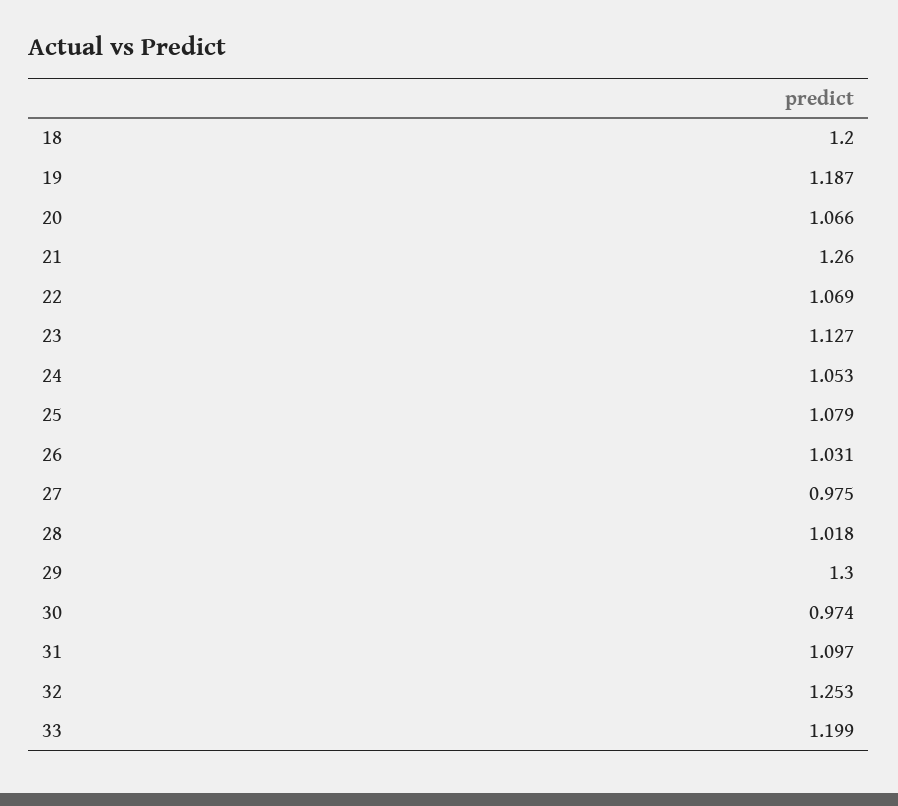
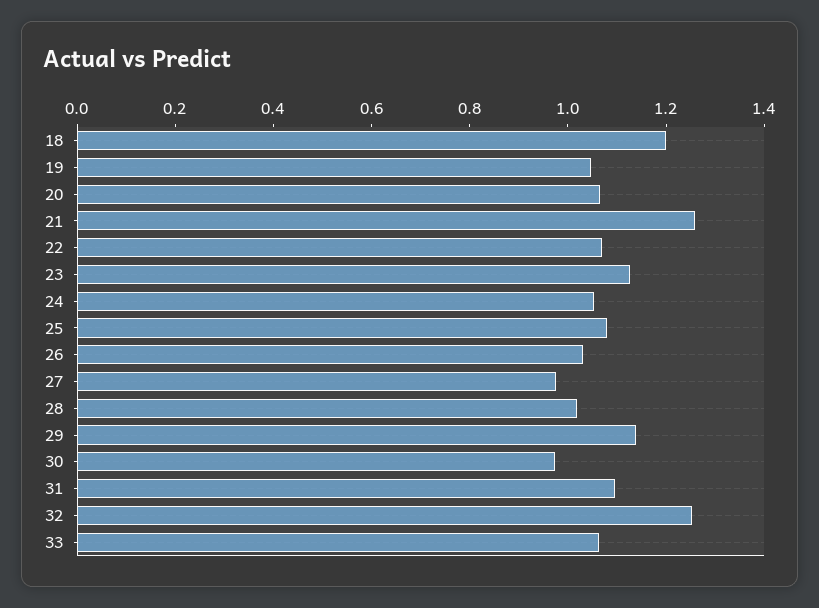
  {
    "18": 1.2,
-   "19": 1.187,
+   "19": 1.05,
    "20": 1.066,
    "21": 1.26,
    "22": 1.069,
    "23": 1.127,
    "24": 1.053,
    "25": 1.079,
    "26": 1.031,
    "27": 0.975,
    "28": 1.018,
-   "29": 1.3,
+   "29": 1.15,
    "30": 0.974,
    "31": 1.097,
    "32": 1.253,
-   "33": 1.199
+   "33": 1.05
  }

